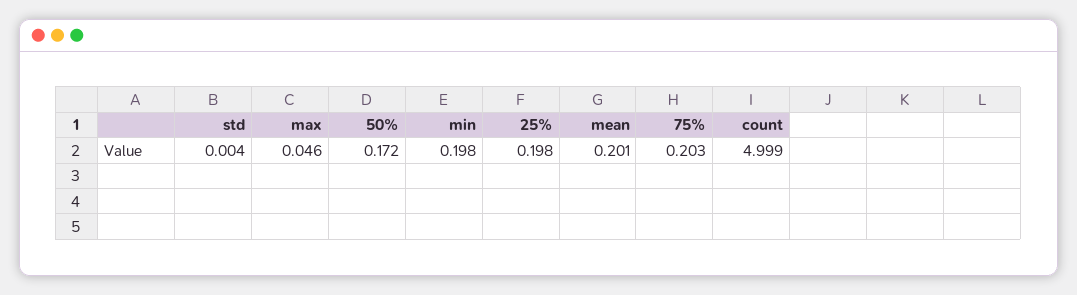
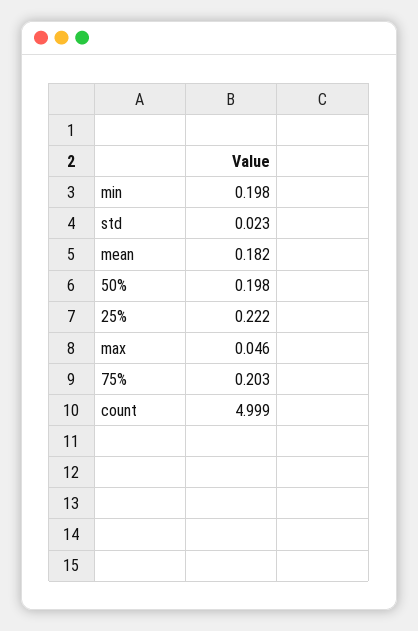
  {
-   "std": 0.004,
+   "std": 0.023,
    "max": 0.046,
-   "50%": 0.172,
+   "50%": 0.198,
    "min": 0.198,
-   "25%": 0.198,
+   "25%": 0.222,
-   "mean": 0.201,
+   "mean": 0.182,
    "75%": 0.203,
    "count": 4.999
  }

